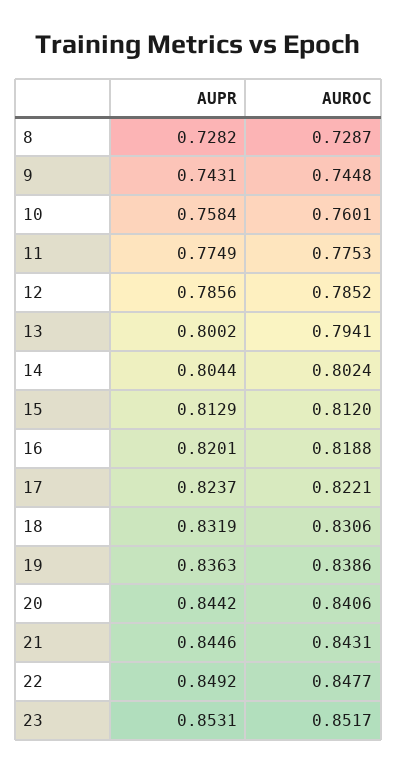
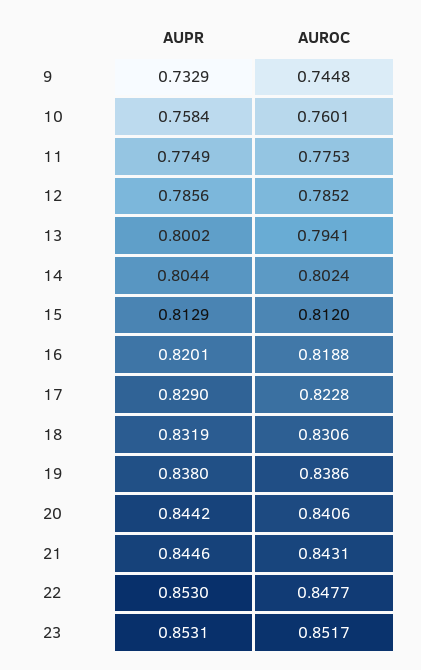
  {
    "AUPR": {
-     "8": 0.7282,
-     "9": 0.7431,
+     "9": 0.7329,
      "10": 0.7584,
      "11": 0.7749,
      "12": 0.7856,
      "13": 0.8002,
      "14": 0.8044,
      "15": 0.8129,
      "16": 0.8201,
-     "17": 0.8237,
+     "17": 0.829,
      "18": 0.8319,
-     "19": 0.8363,
+     "19": 0.838,
      "20": 0.8442,
      "21": 0.8446,
-     "22": 0.8492,
+     "22": 0.853,
      "23": 0.8531
    },
    "AUROC": {
-     "8": 0.7287,
      "9": 0.7448,
      "10": 0.7601,
      "11": 0.7753,
      "12": 0.7852,
      "13": 0.7941,
      "14": 0.8024,
      "15": 0.812,
      "16": 0.8188,
-     "17": 0.8221,
+     "17": 0.8228,
      "18": 0.8306,
      "19": 0.8386,
      "20": 0.8406,
      "21": 0.8431,
      "22": 0.8477,
      "23": 0.8517
    }
  }

